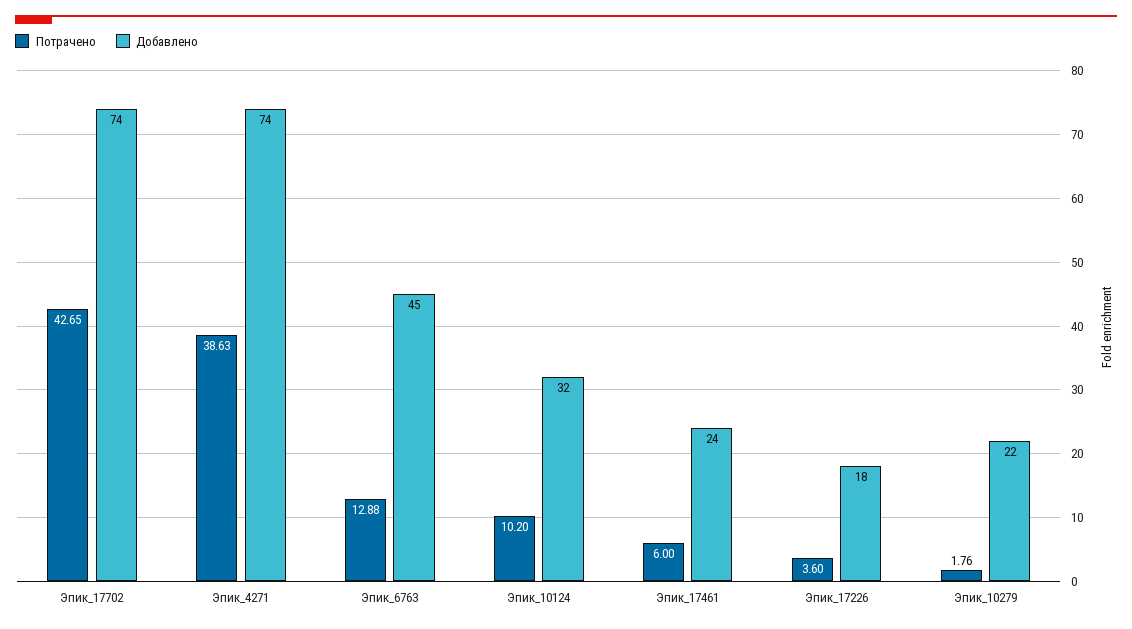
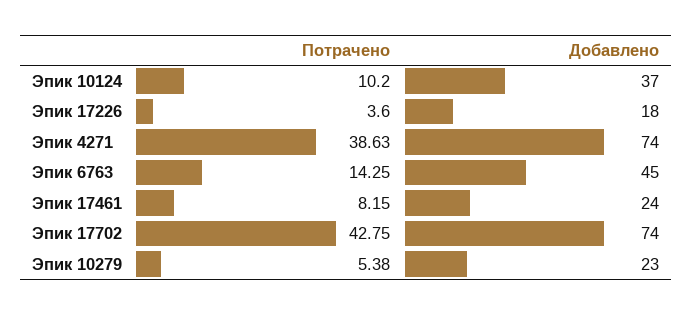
  {
    "Потрачено": {
-     "Эпик_17702": 42.65,
+     "Эпик_17702": 42.75,
      "Эпик_4271": 38.63,
-     "Эпик_6763": 12.88,
+     "Эпик_6763": 14.25,
      "Эпик_10124": 10.2,
-     "Эпик_17461": 6,
+     "Эпик_17461": 8.15,
      "Эпик_17226": 3.6,
-     "Эпик_10279": 1.76
+     "Эпик_10279": 5.38
    },
    "Добавлено": {
      "Эпик_17702": 74,
      "Эпик_4271": 74,
      "Эпик_6763": 45,
-     "Эпик_10124": 32,
+     "Эпик_10124": 37,
      "Эпик_17461": 24,
      "Эпик_17226": 18,
-     "Эпик_10279": 22
+     "Эпик_10279": 23
    }
  }

